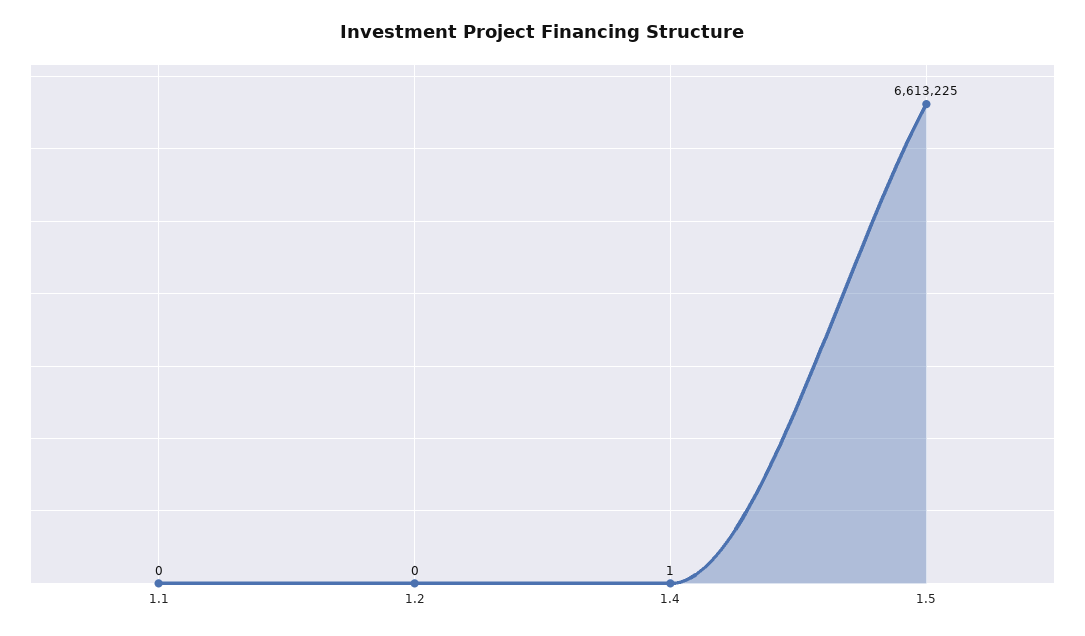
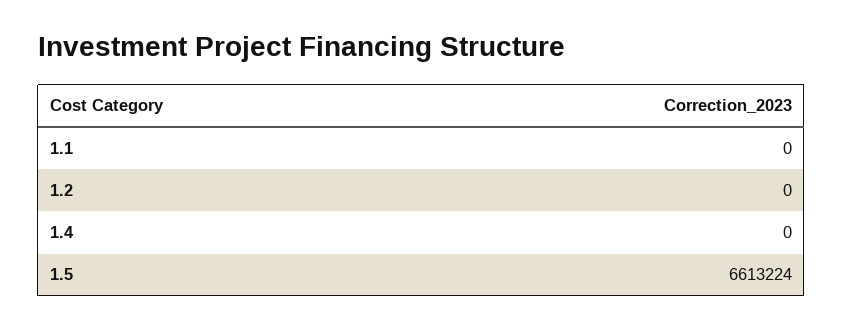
  {
    "1.1": 0,
    "1.2": 0,
-   "1.4": 1,
+   "1.4": 0,
-   "1.5": 6613225
+   "1.5": 6613224
  }

